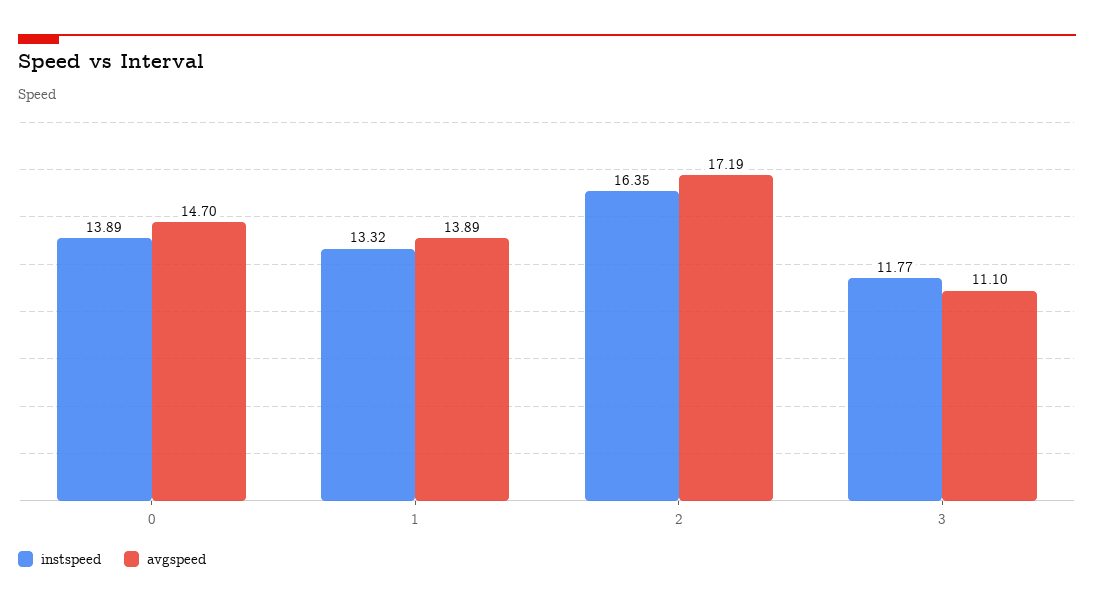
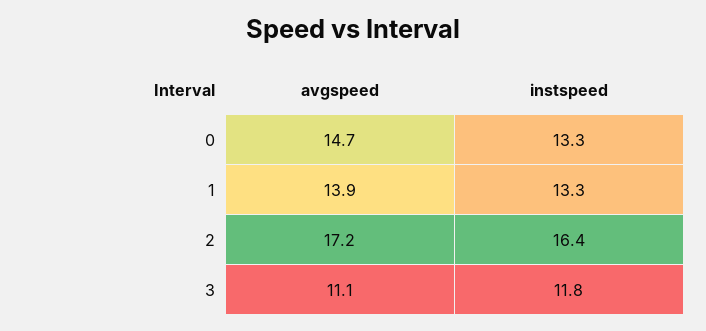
  {
    "instspeed": {
-     "0": 13.89,
+     "0": 13.3,
      "1": 13.32,
      "2": 16.35,
      "3": 11.77
    },
    "avgspeed": {
      "0": 14.7,
      "1": 13.89,
      "2": 17.19,
      "3": 11.1
    }
  }

